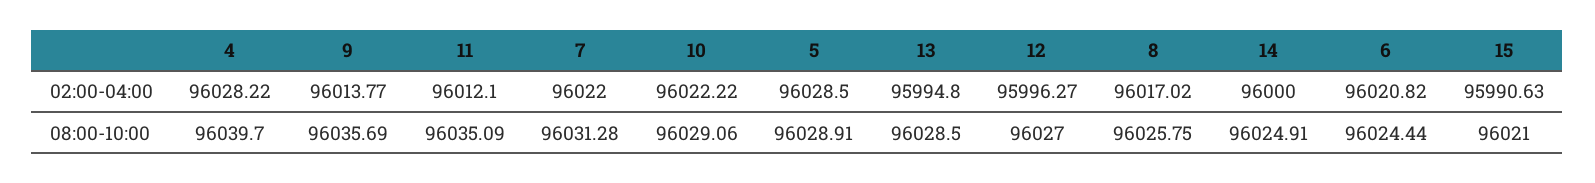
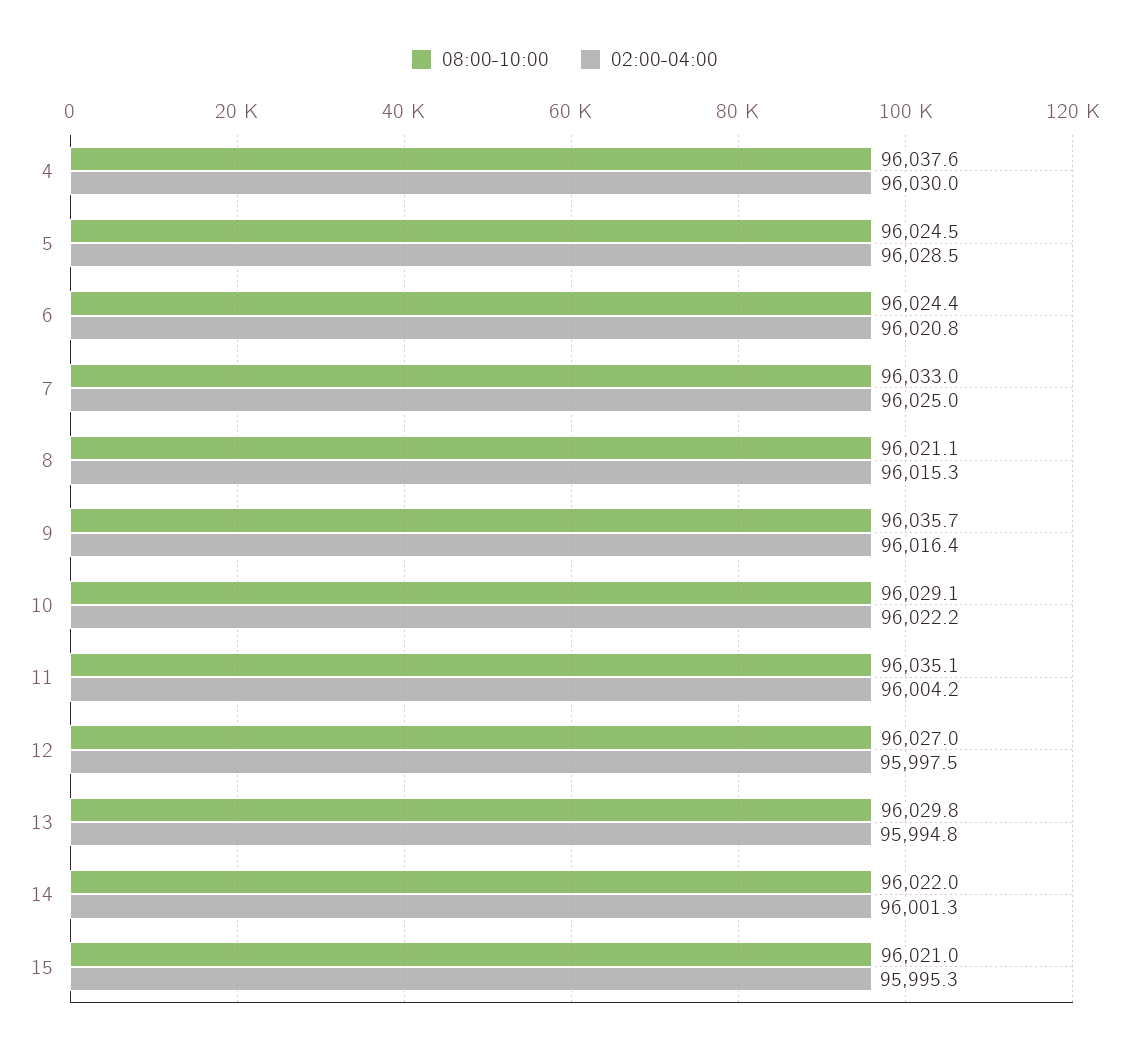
  {
    "02:00-04:00": {
-     "4": 96028.22,
+     "4": 96030,
-     "9": 96013.77,
+     "9": 96016.4,
-     "11": 96012.1,
+     "11": 96004.2,
-     "7": 96022,
+     "7": 96025,
      "10": 96022.22,
      "5": 96028.5,
      "13": 95994.8,
-     "12": 95996.27,
+     "12": 95997.5,
-     "8": 96017.02,
+     "8": 96015.3,
-     "14": 96000,
+     "14": 96001.3,
      "6": 96020.82,
-     "15": 95990.63
+     "15": 95995.3
    },
    "08:00-10:00": {
-     "4": 96039.7,
+     "4": 96037.6,
      "9": 96035.69,
      "11": 96035.09,
-     "7": 96031.28,
+     "7": 96033,
      "10": 96029.06,
-     "5": 96028.91,
+     "5": 96024.5,
-     "13": 96028.5,
+     "13": 96029.8,
      "12": 96027,
-     "8": 96025.75,
+     "8": 96021.1,
-     "14": 96024.91,
+     "14": 96022,
      "6": 96024.44,
      "15": 96021
    }
  }

